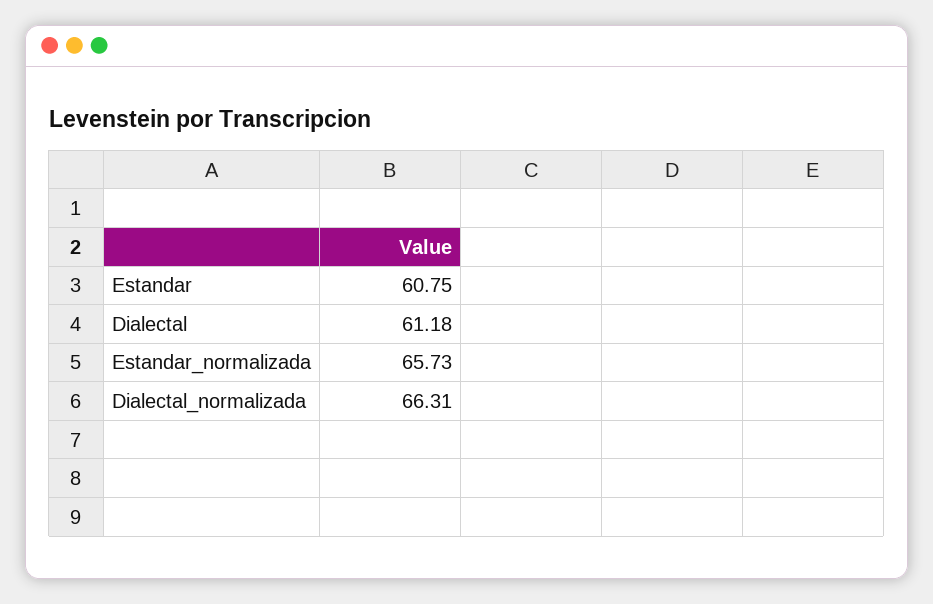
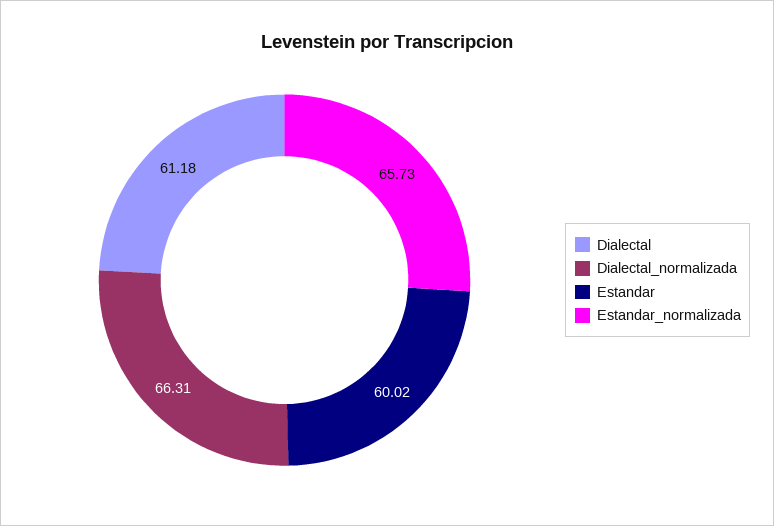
  {
-   "Estandar": 60.75,
+   "Estandar": 60.02,
    "Dialectal": 61.18,
    "Estandar_normalizada": 65.73,
    "Dialectal_normalizada": 66.31
  }

